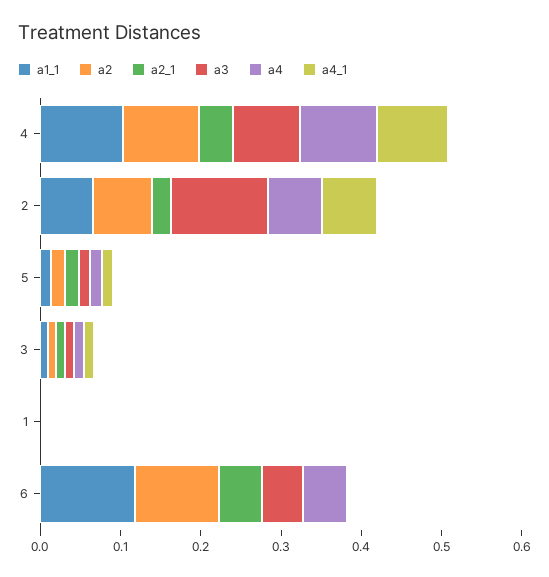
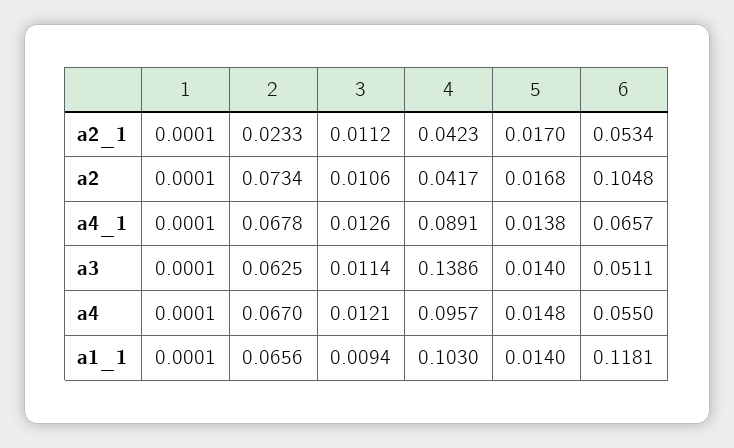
  {
    "a1_1": {
      "4": 0.103,
      "2": 0.0656,
      "5": 0.014,
      "3": 0.0094,
      "1": 0.0001,
      "6": 0.1181
    },
    "a2": {
-     "4": 0.1,
+     "4": 0.0417,
      "2": 0.0734,
      "5": 0.0168,
      "3": 0.0106,
      "1": 0.0001,
      "6": 0.1048
    },
    "a2_1": {
      "4": 0.0423,
      "2": 0.0233,
      "5": 0.017,
      "3": 0.0112,
      "1": 0.0001,
      "6": 0.0534
    },
    "a3": {
-     "4": 0.08,
+     "4": 0.1386,
-     "2": 0.12,
+     "2": 0.0625,
      "5": 0.014,
      "3": 0.0114,
      "1": 0.0001,
      "6": 0.0511
    },
    "a4": {
      "4": 0.0957,
      "2": 0.067,
      "5": 0.0148,
      "3": 0.0121,
      "1": 0.0001,
      "6": 0.055
    },
    "a4_1": {
      "4": 0.0891,
      "2": 0.0678,
      "5": 0.0138,
      "3": 0.0126,
      "1": 0.0001,
-     "6": 0
+     "6": 0.0657
    }
  }

